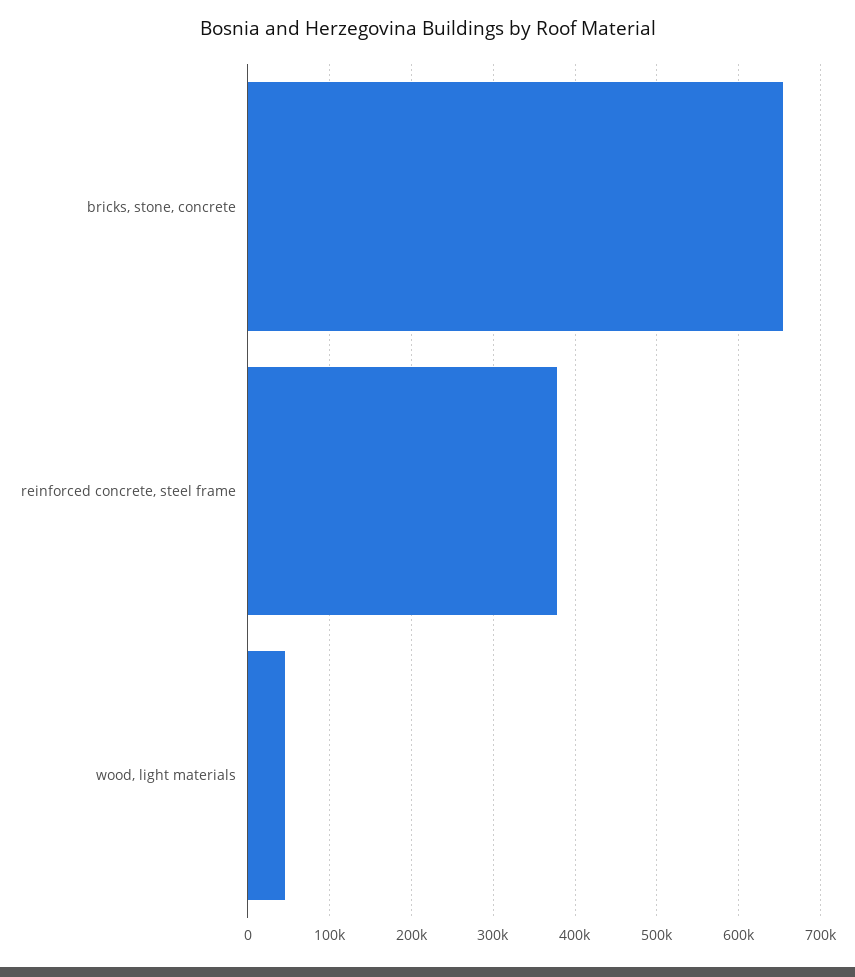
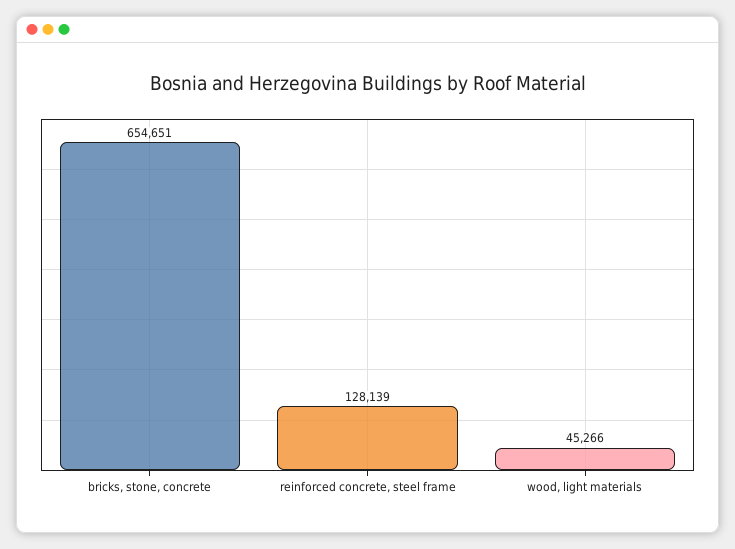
  {
    "bricks, stone, concrete": 654651,
-   "reinforced concrete, steel frame": 380000,
+   "reinforced concrete, steel frame": 128139,
    "wood, light materials": 45266
  }

